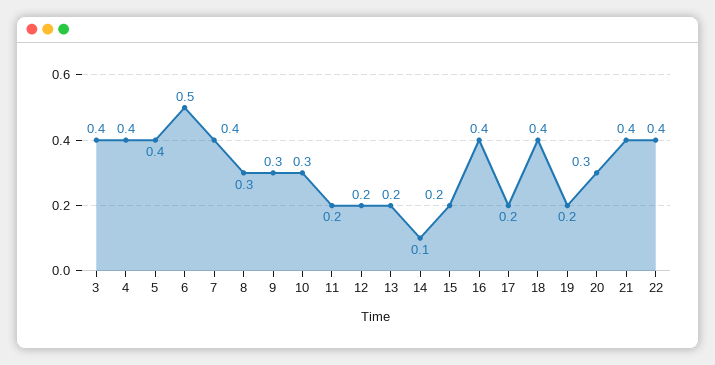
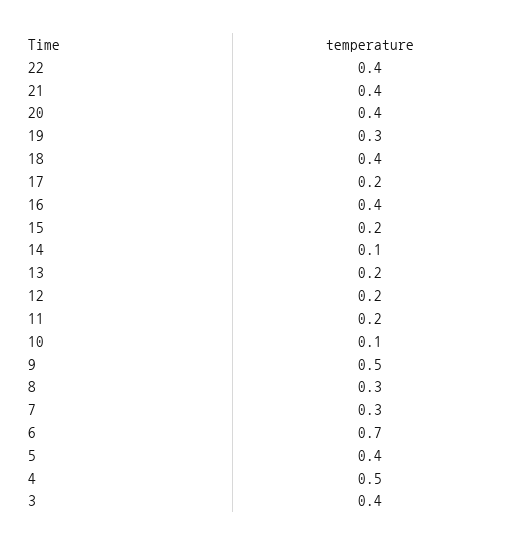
  {
    "3": 0.4,
-   "4": 0.4,
+   "4": 0.5,
    "5": 0.4,
-   "6": 0.5,
+   "6": 0.7,
-   "7": 0.4,
+   "7": 0.3,
    "8": 0.3,
-   "9": 0.3,
+   "9": 0.5,
-   "10": 0.3,
+   "10": 0.1,
    "11": 0.2,
    "12": 0.2,
    "13": 0.2,
    "14": 0.1,
    "15": 0.2,
    "16": 0.4,
    "17": 0.2,
    "18": 0.4,
-   "19": 0.2,
+   "19": 0.3,
-   "20": 0.3,
+   "20": 0.4,
    "21": 0.4,
    "22": 0.4
  }

